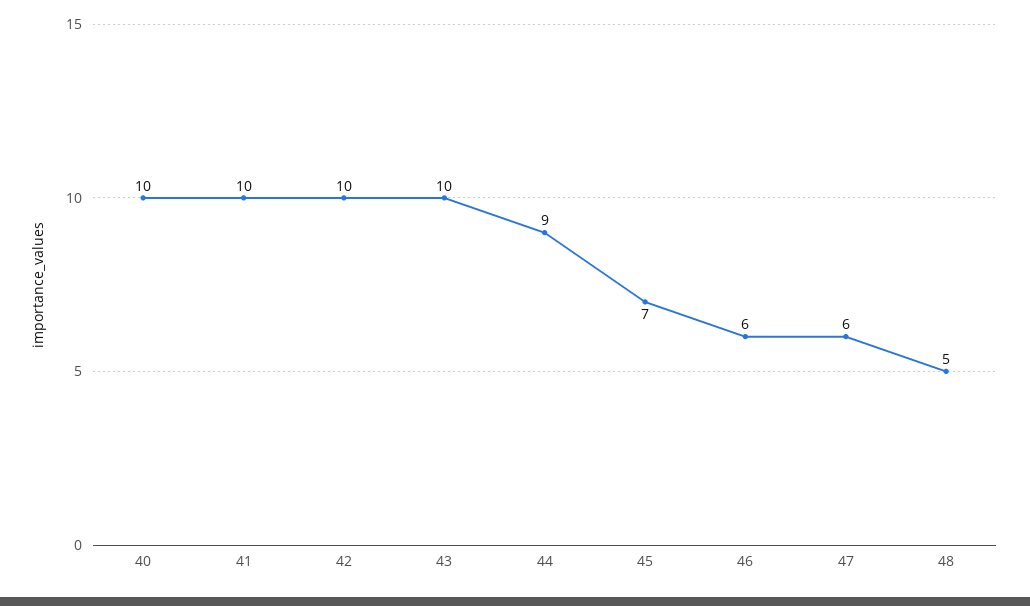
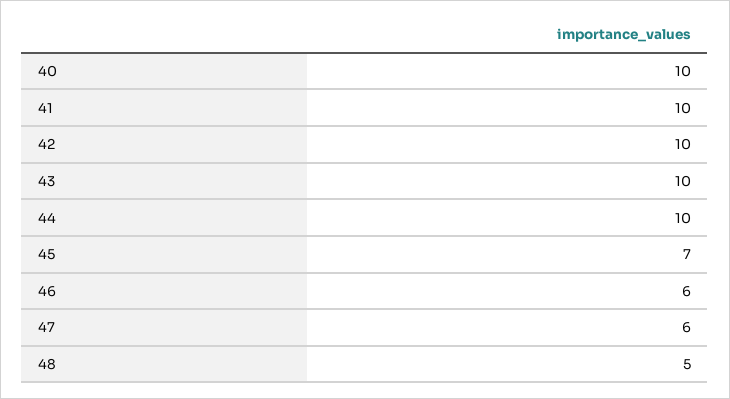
  {
    "40": 10,
    "41": 10,
    "42": 10,
    "43": 10,
-   "44": 9,
+   "44": 10,
    "45": 7,
    "46": 6,
    "47": 6,
    "48": 5
  }

